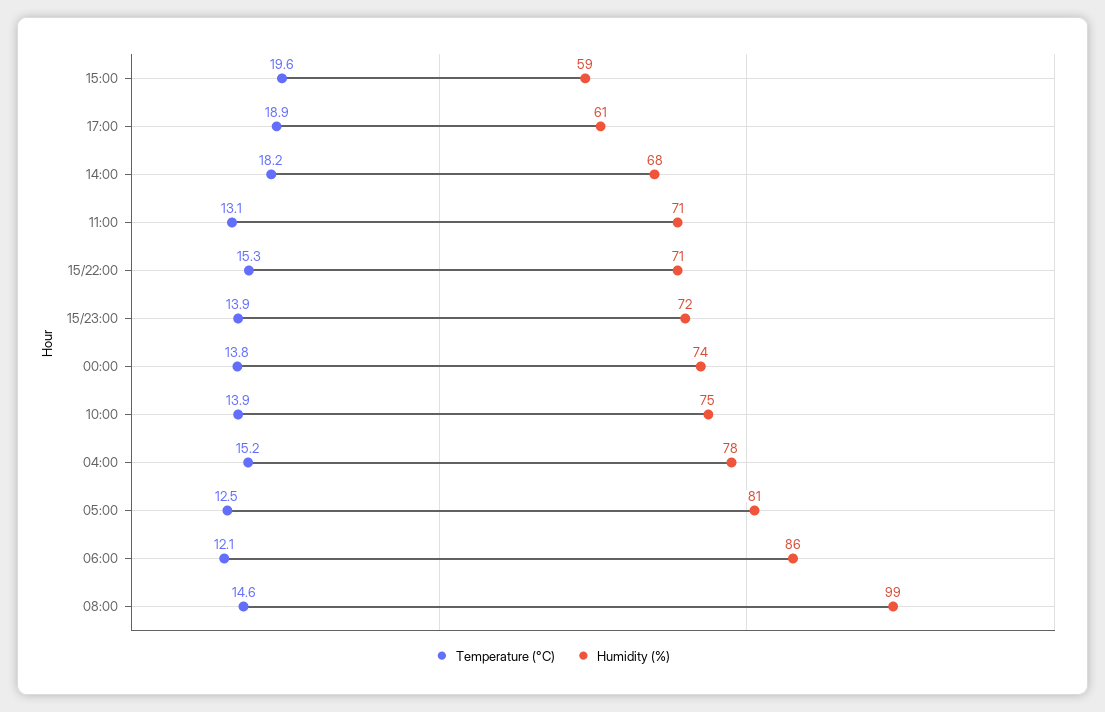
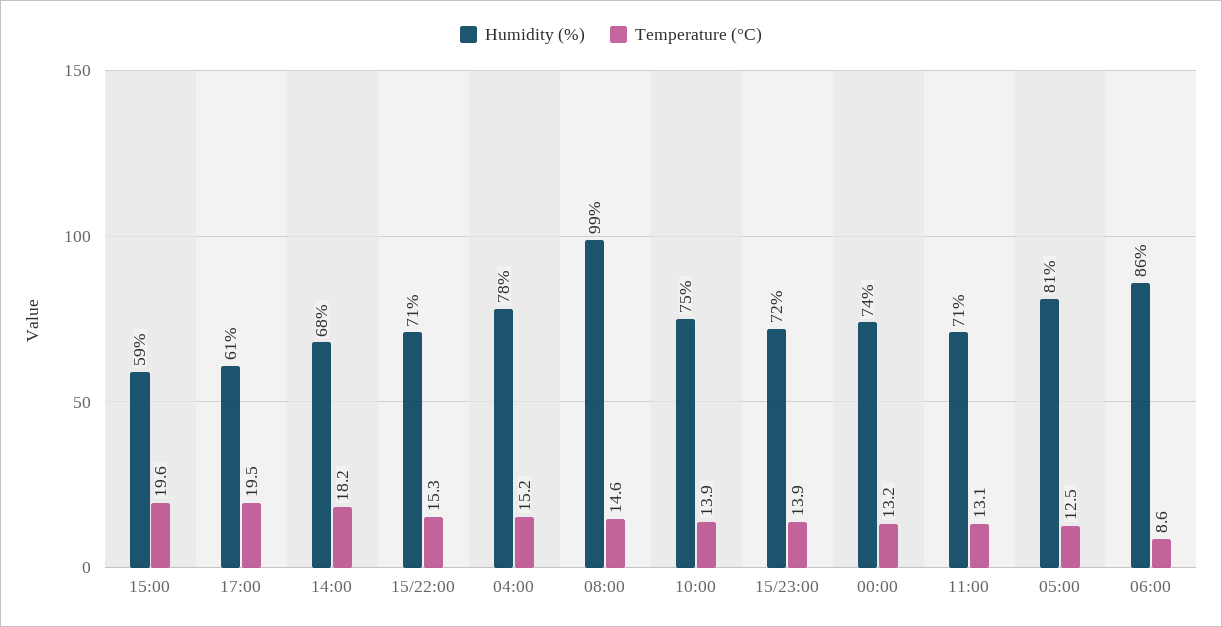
  {
    "Temperature (°C)": {
      "15:00": 19.6,
-     "17:00": 18.9,
+     "17:00": 19.5,
      "14:00": 18.2,
      "11:00": 13.1,
      "15/22:00": 15.3,
      "15/23:00": 13.9,
-     "00:00": 13.8,
+     "00:00": 13.2,
      "10:00": 13.9,
      "04:00": 15.2,
      "05:00": 12.5,
-     "06:00": 12.1,
+     "06:00": 8.6,
      "08:00": 14.6
    },
    "Humidity (%)": {
      "15:00": 59,
      "17:00": 61,
      "14:00": 68,
      "11:00": 71,
      "15/22:00": 71,
      "15/23:00": 72,
      "00:00": 74,
      "10:00": 75,
      "04:00": 78,
      "05:00": 81,
      "06:00": 86,
      "08:00": 99
    }
  }

